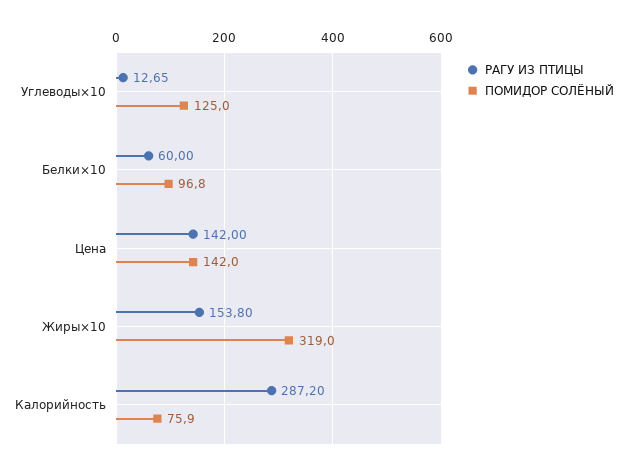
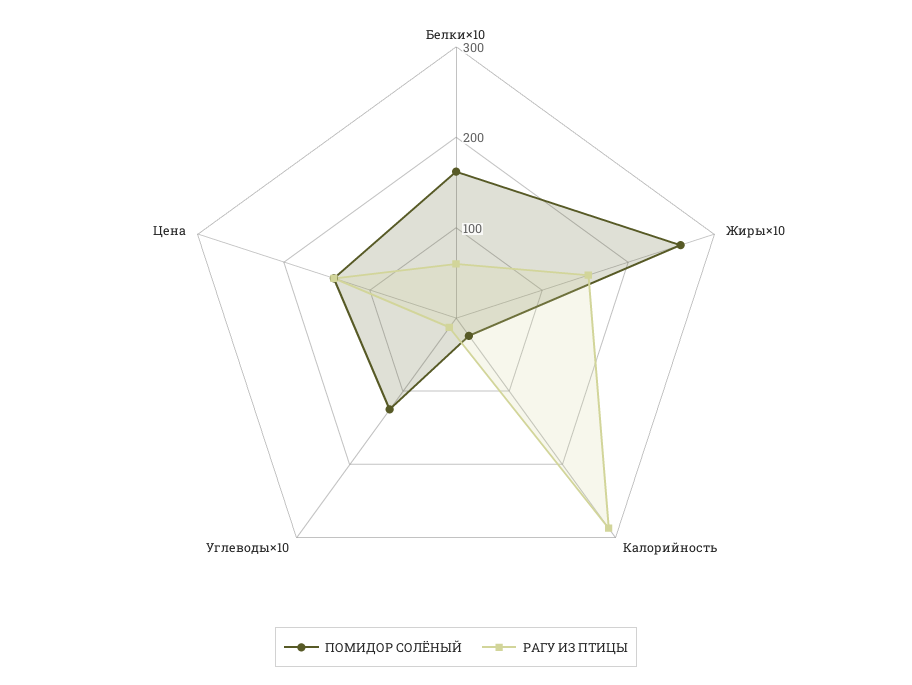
  {
    "РАГУ ИЗ ПТИЦЫ": {
      "Углеводы×10": 12.65,
      "Белки×10": 60,
      "Цена": 142,
      "Жиры×10": 153.8,
      "Калорийность": 287.2
    },
    "ПОМИДОР СОЛЁНЫЙ": {
      "Углеводы×10": 125,
-     "Белки×10": 96.8,
+     "Белки×10": 160,
      "Цена": 142,
-     "Жиры×10": 319,
+     "Жиры×10": 260,
-     "Калорийность": 75.9
+     "Калорийность": 20
    }
  }

